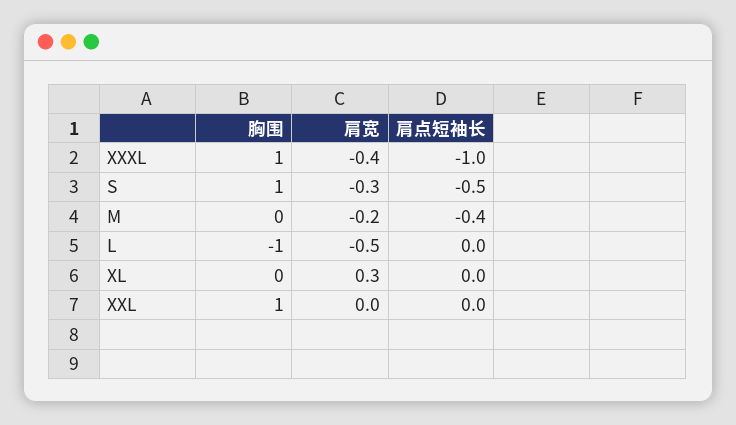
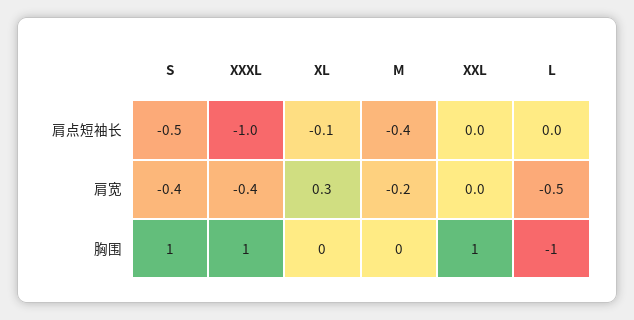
  {
    "胸围": {
      "XXXL": 1,
      "S": 1,
      "M": 0,
      "L": -1,
      "XL": 0,
      "XXL": 1
    },
    "肩宽": {
      "XXXL": -0.4,
-     "S": -0.3,
+     "S": -0.4,
      "M": -0.2,
      "L": -0.5,
      "XL": 0.3,
      "XXL": 0
    },
    "肩点短袖长": {
      "XXXL": -1,
      "S": -0.5,
      "M": -0.4,
      "L": 0,
-     "XL": 0,
+     "XL": -0.1,
      "XXL": 0
    }
  }

